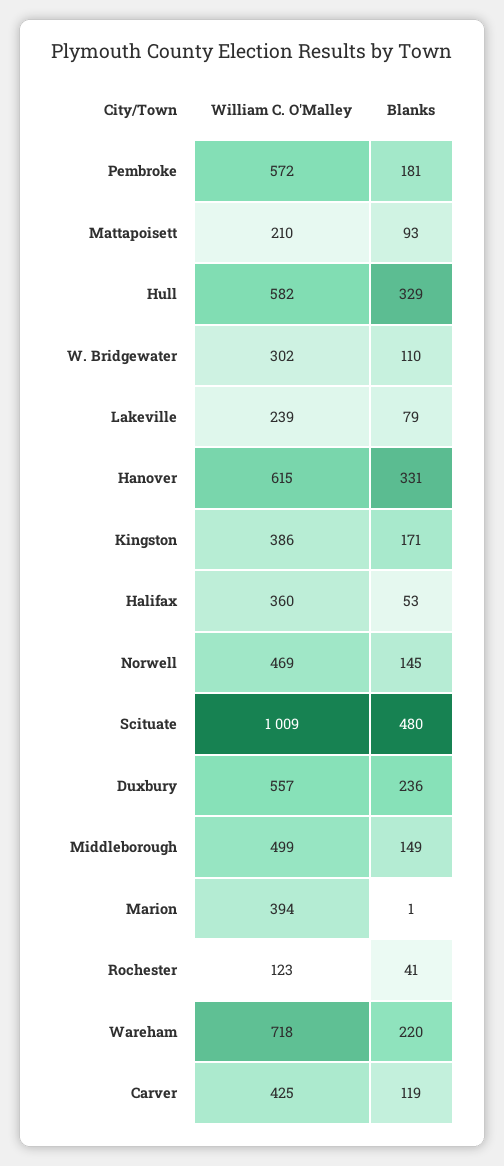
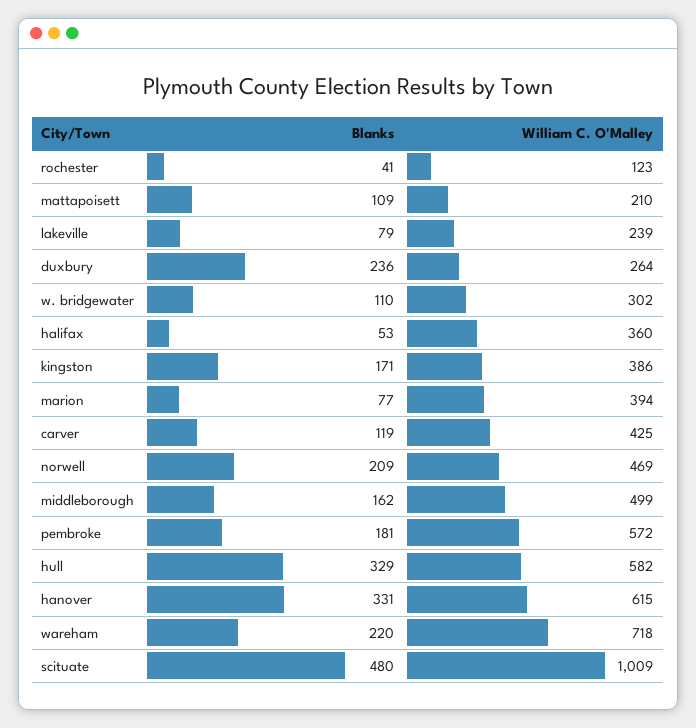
  {
    "William C. O'Malley": {
      "Pembroke": 572,
      "Mattapoisett": 210,
      "Hull": 582,
      "W. Bridgewater": 302,
      "Lakeville": 239,
      "Hanover": 615,
      "Kingston": 386,
      "Halifax": 360,
      "Norwell": 469,
      "Scituate": 1009,
-     "Duxbury": 557,
+     "Duxbury": 264,
      "Middleborough": 499,
      "Marion": 394,
      "Rochester": 123,
      "Wareham": 718,
      "Carver": 425
    },
    "Blanks": {
      "Pembroke": 181,
-     "Mattapoisett": 93,
+     "Mattapoisett": 109,
      "Hull": 329,
      "W. Bridgewater": 110,
      "Lakeville": 79,
      "Hanover": 331,
      "Kingston": 171,
      "Halifax": 53,
-     "Norwell": 145,
+     "Norwell": 209,
      "Scituate": 480,
      "Duxbury": 236,
-     "Middleborough": 149,
+     "Middleborough": 162,
-     "Marion": 1,
+     "Marion": 77,
      "Rochester": 41,
      "Wareham": 220,
      "Carver": 119
    }
  }

